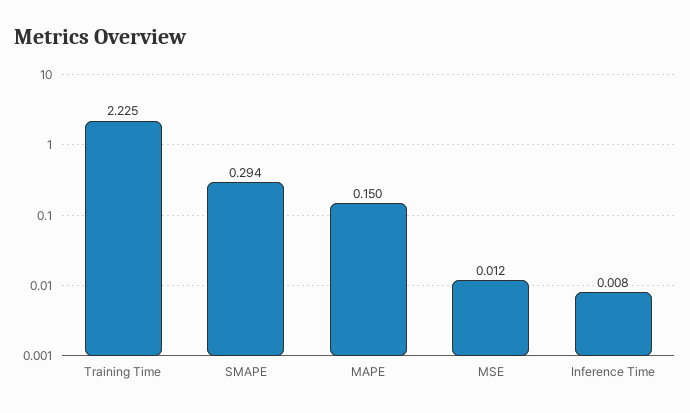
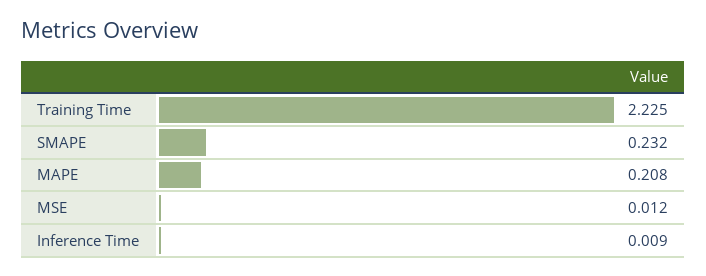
  {
    "Training Time": 2.225,
-   "SMAPE": 0.294,
+   "SMAPE": 0.232,
-   "MAPE": 0.15,
+   "MAPE": 0.208,
    "MSE": 0.012,
-   "Inference Time": 0.008
+   "Inference Time": 0.009
  }

